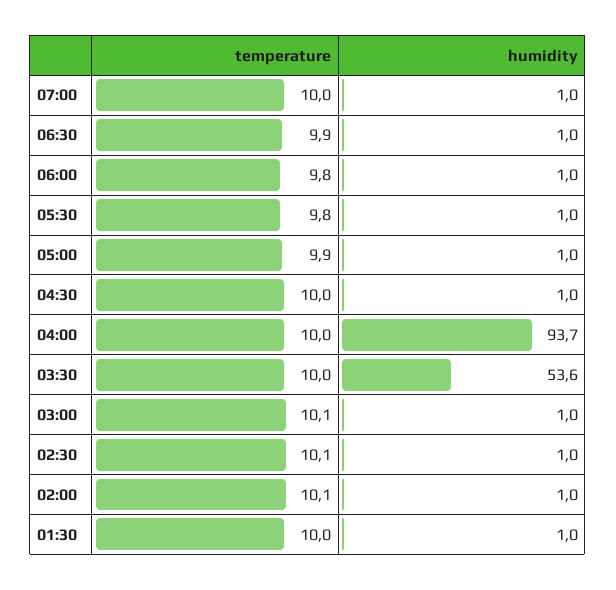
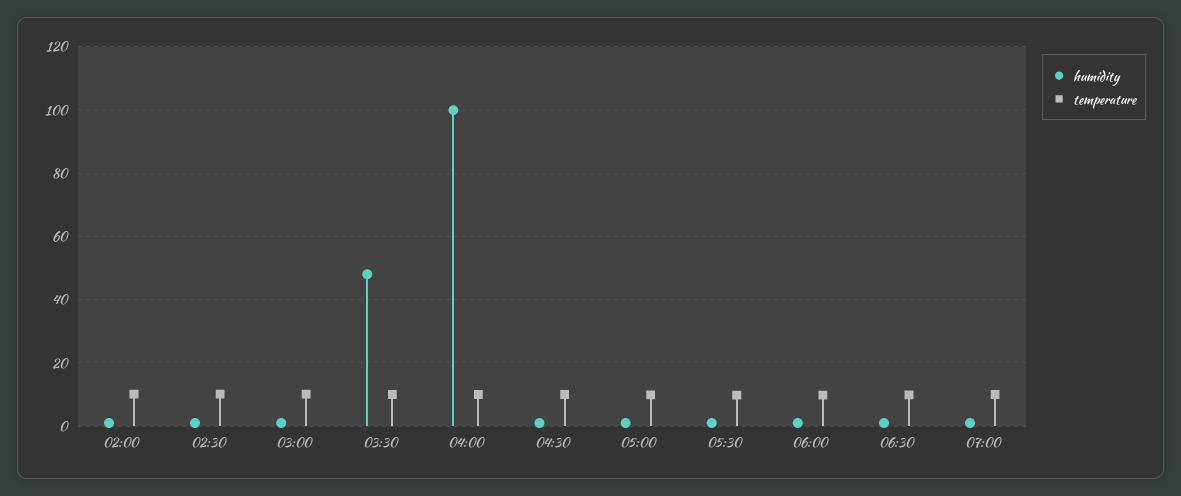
  {
    "temperature": {
      "07:00": 10,
      "06:30": 9.9,
      "06:00": 9.8,
      "05:30": 9.8,
      "05:00": 9.9,
      "04:30": 10,
      "04:00": 10,
      "03:30": 10,
      "03:00": 10.1,
      "02:30": 10.1,
-     "02:00": 10.1,
+     "02:00": 10.1
-     "01:30": 10
    },
    "humidity": {
      "07:00": 1,
      "06:30": 1,
      "06:00": 1,
      "05:30": 1,
      "05:00": 1,
      "04:30": 1,
-     "04:00": 93.7,
+     "04:00": 100,
-     "03:30": 53.6,
+     "03:30": 48,
      "03:00": 1,
      "02:30": 1,
-     "02:00": 1,
+     "02:00": 1
-     "01:30": 1
    }
  }

